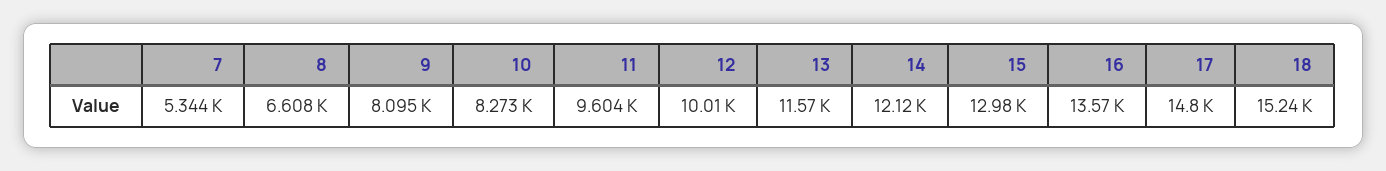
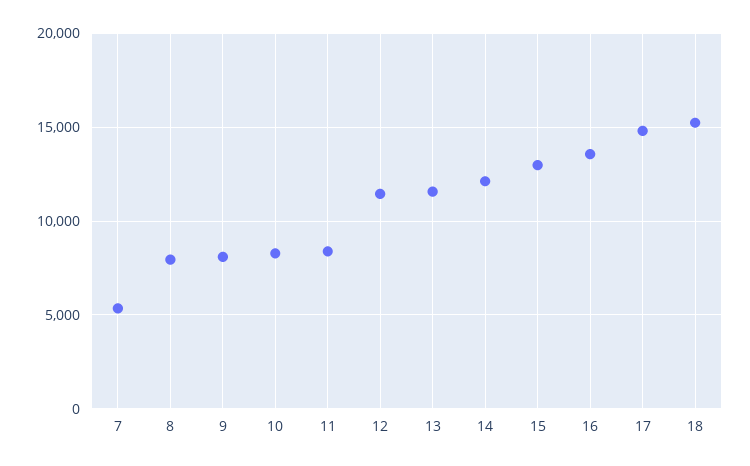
  {
    "7": 5344,
-   "8": 6608,
+   "8": 8000,
    "9": 8095,
    "10": 8273,
-   "11": 9604,
+   "11": 8500,
-   "12": 10010,
+   "12": 11500,
    "13": 11570,
    "14": 12120,
    "15": 12980,
    "16": 13570,
    "17": 14800,
    "18": 15240
  }

